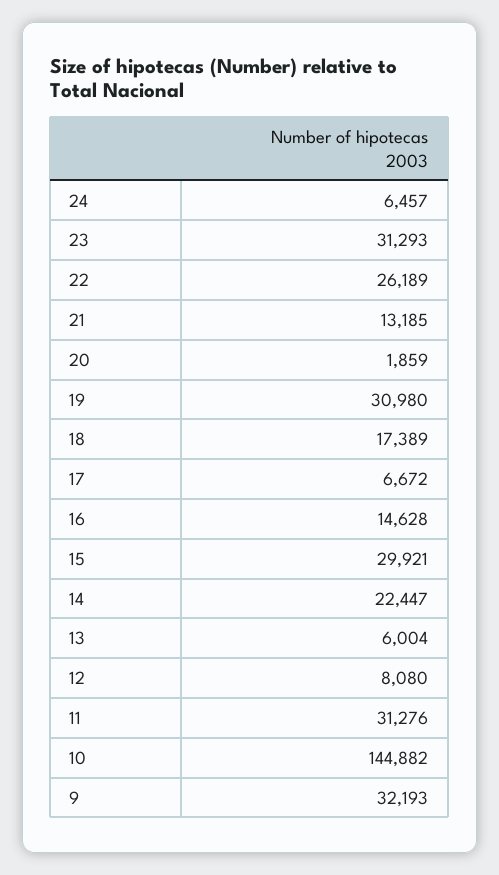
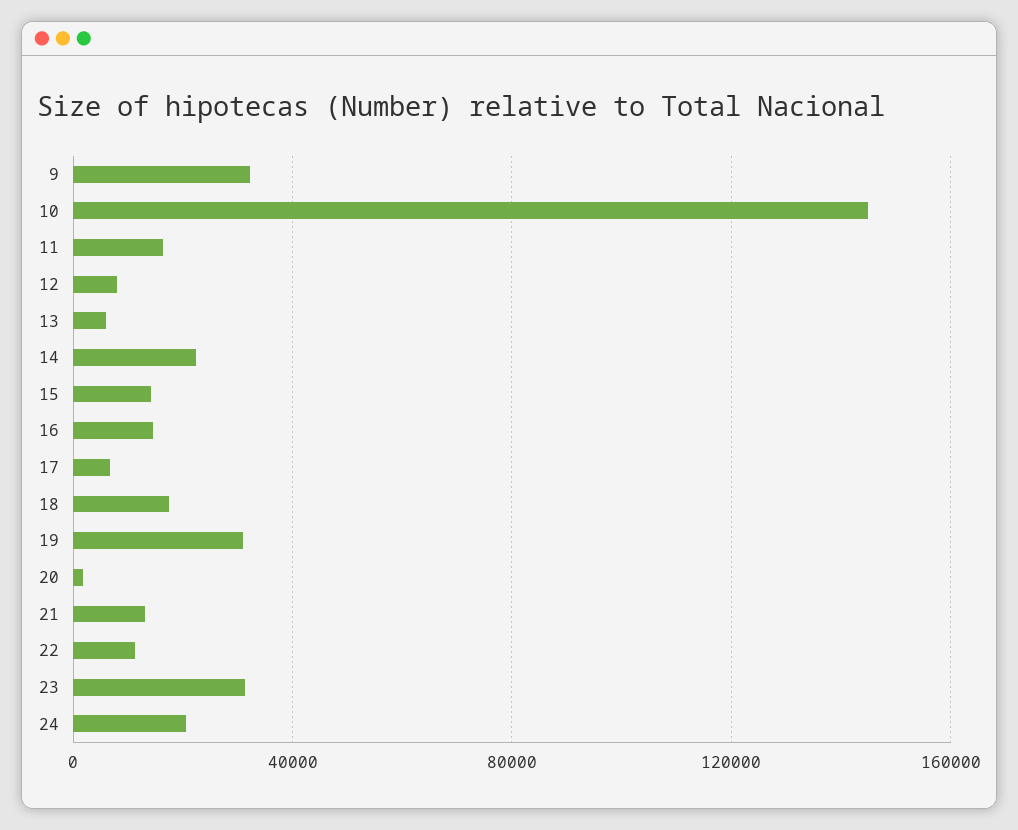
  {
-   "24": 6457,
+   "24": 20000,
    "23": 31293,
-   "22": 26189,
+   "22": 10000,
    "21": 13185,
    "20": 1859,
    "19": 30980,
    "18": 17389,
    "17": 6672,
    "16": 14628,
-   "15": 29921,
+   "15": 15000,
    "14": 22447,
    "13": 6004,
    "12": 8080,
-   "11": 31276,
+   "11": 15000,
    "10": 144882,
    "9": 32193
  }

